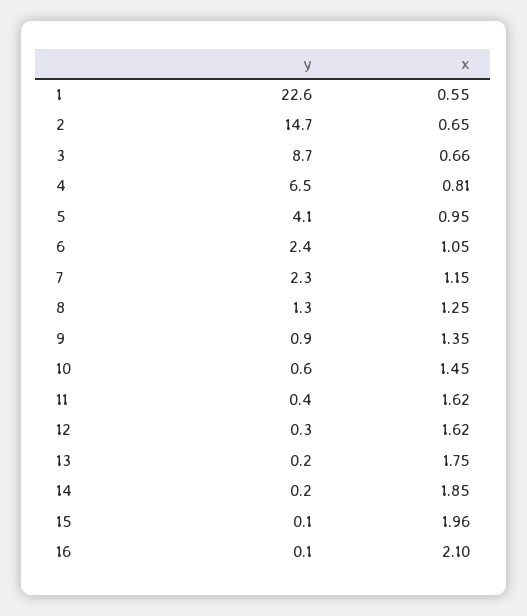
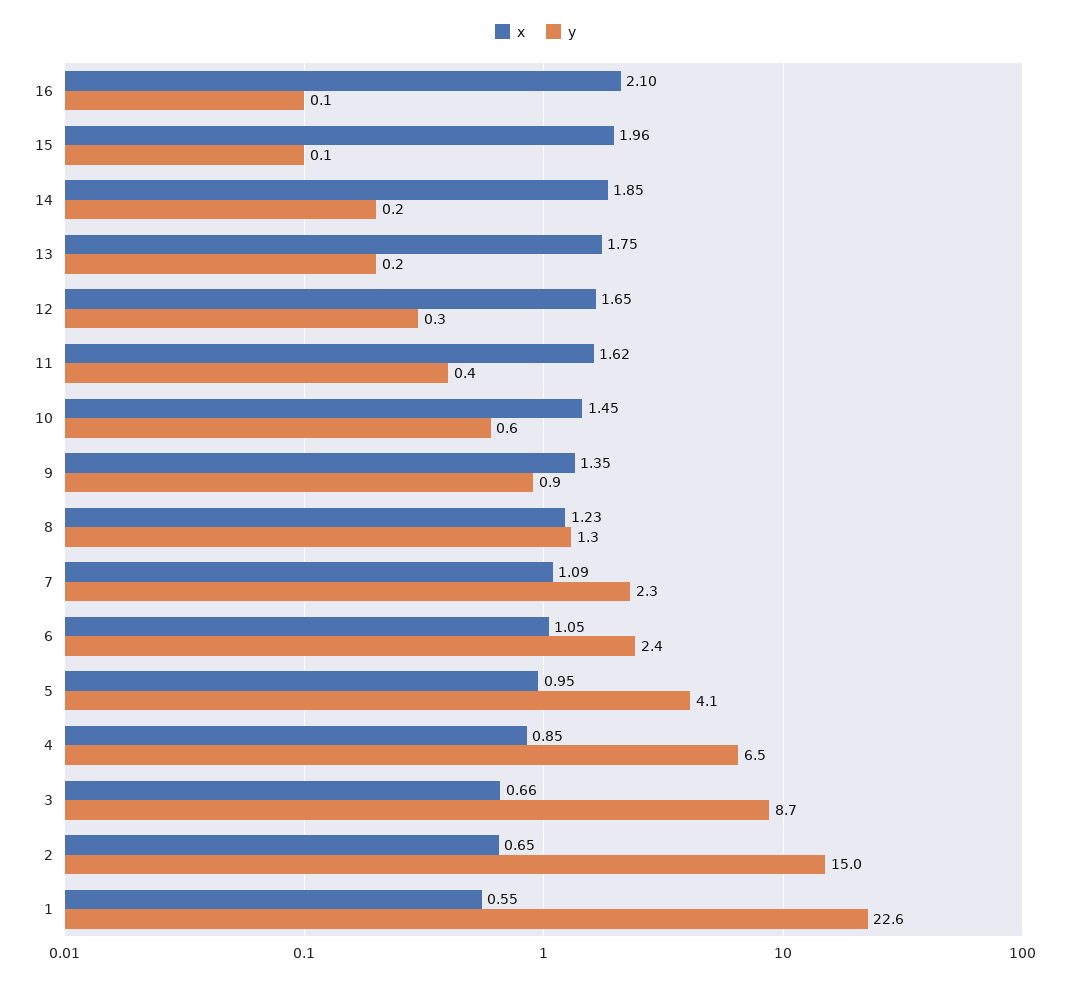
  {
    "y": {
      "1": 22.6,
-     "2": 14.7,
+     "2": 15,
      "3": 8.7,
      "4": 6.5,
      "5": 4.1,
      "6": 2.4,
      "7": 2.3,
      "8": 1.3,
      "9": 0.9,
      "10": 0.6,
      "11": 0.4,
      "12": 0.3,
      "13": 0.2,
      "14": 0.2,
      "15": 0.1,
      "16": 0.1
    },
    "x": {
      "1": 0.55,
      "2": 0.65,
      "3": 0.66,
-     "4": 0.81,
+     "4": 0.85,
      "5": 0.95,
      "6": 1.05,
-     "7": 1.15,
+     "7": 1.09,
-     "8": 1.25,
+     "8": 1.23,
      "9": 1.35,
      "10": 1.45,
      "11": 1.62,
-     "12": 1.62,
+     "12": 1.65,
      "13": 1.75,
      "14": 1.85,
      "15": 1.96,
      "16": 2.1
    }
  }

